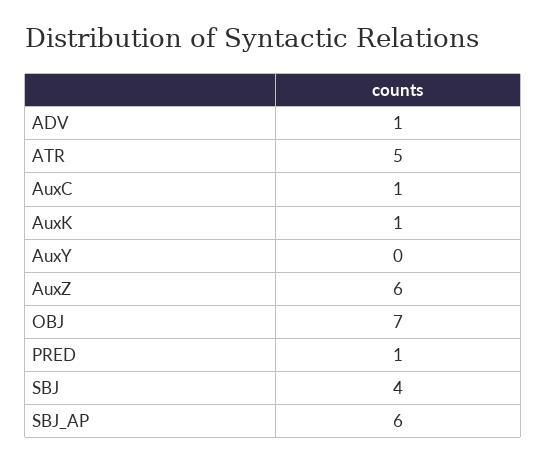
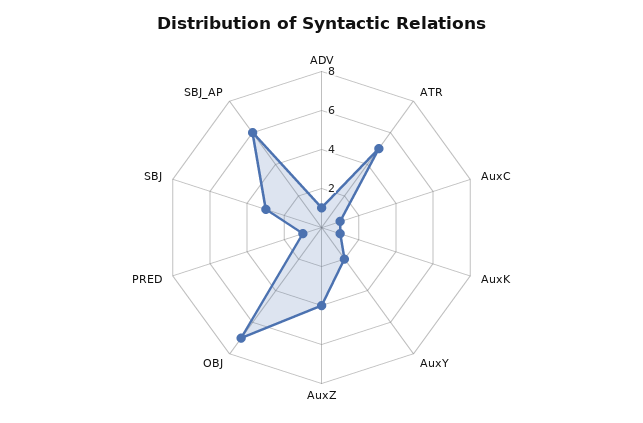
  {
    "ADV": 1,
    "ATR": 5,
    "AuxC": 1,
    "AuxK": 1,
-   "AuxY": 0,
+   "AuxY": 2,
-   "AuxZ": 6,
+   "AuxZ": 4,
    "OBJ": 7,
    "PRED": 1,
-   "SBJ": 4,
+   "SBJ": 3,
    "SBJ_AP": 6
  }

